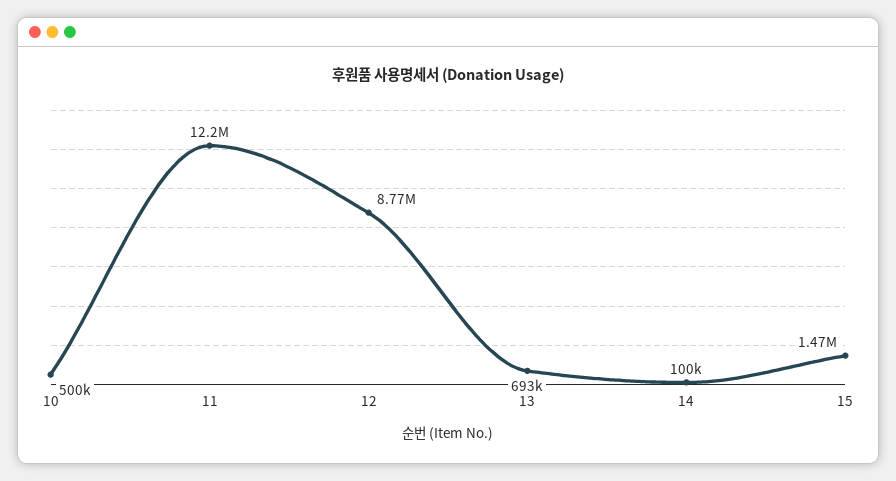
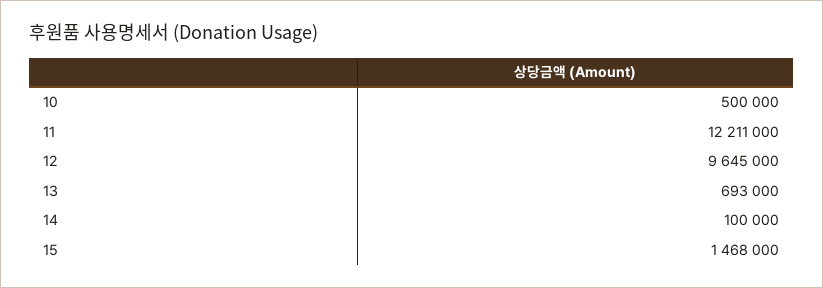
  {
    "10": 500000,
    "11": 12211000,
-   "12": 8770000,
+   "12": 9645000,
    "13": 693000,
    "14": 100000,
    "15": 1468000
  }

